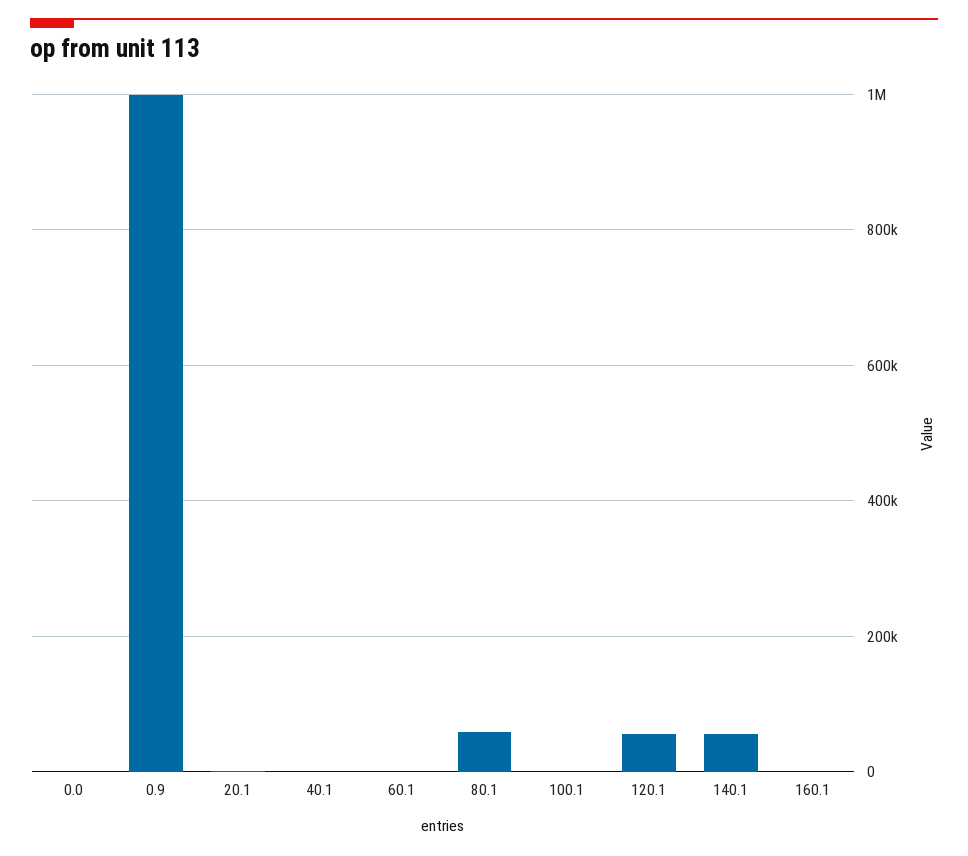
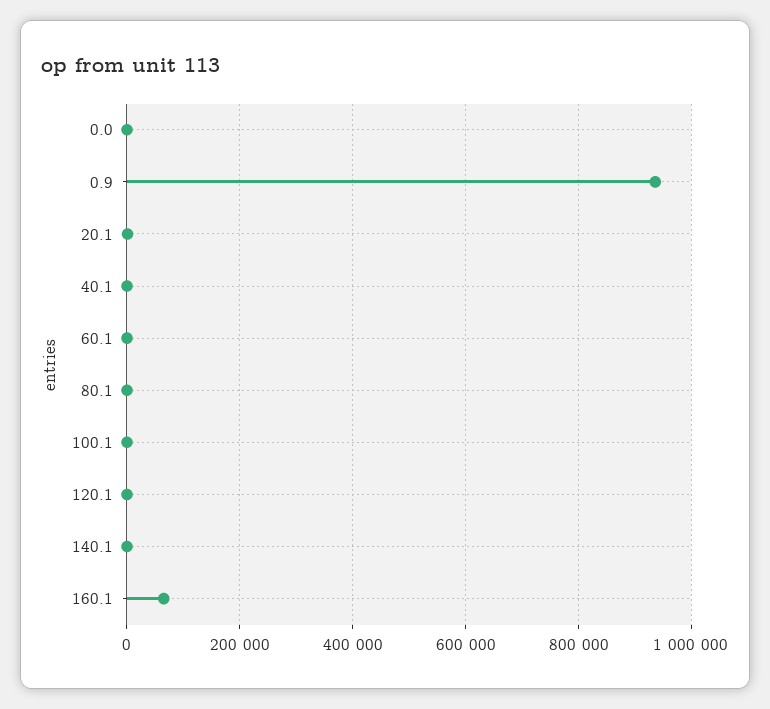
  {
    "0.0": 0,
-   "0.9": 1000000,
+   "0.9": 940000,
    "20.1": 0,
    "40.1": 0,
    "60.1": 0,
-   "80.1": 60000,
+   "80.1": 0,
    "100.1": 0,
-   "120.1": 60000,
+   "120.1": 0,
-   "140.1": 60000,
+   "140.1": 0,
-   "160.1": 0
+   "160.1": 60000
  }

